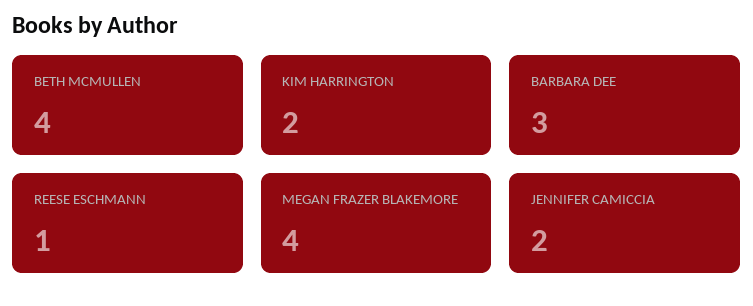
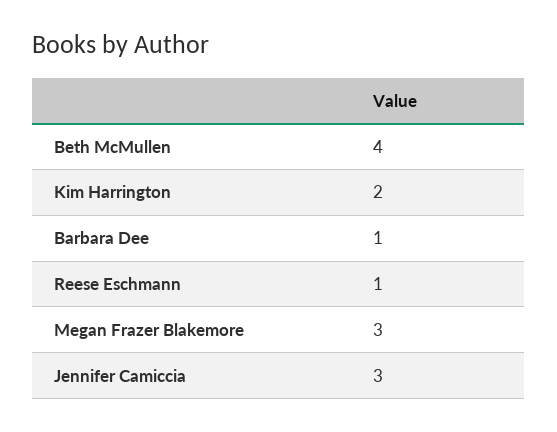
  {
    "BETH MCMULLEN": 4,
    "KIM HARRINGTON": 2,
-   "BARBARA DEE": 3,
+   "BARBARA DEE": 1,
    "REESE ESCHMANN": 1,
-   "MEGAN FRAZER BLAKEMORE": 4,
+   "MEGAN FRAZER BLAKEMORE": 3,
-   "JENNIFER CAMICCIA": 2
+   "JENNIFER CAMICCIA": 3
  }

